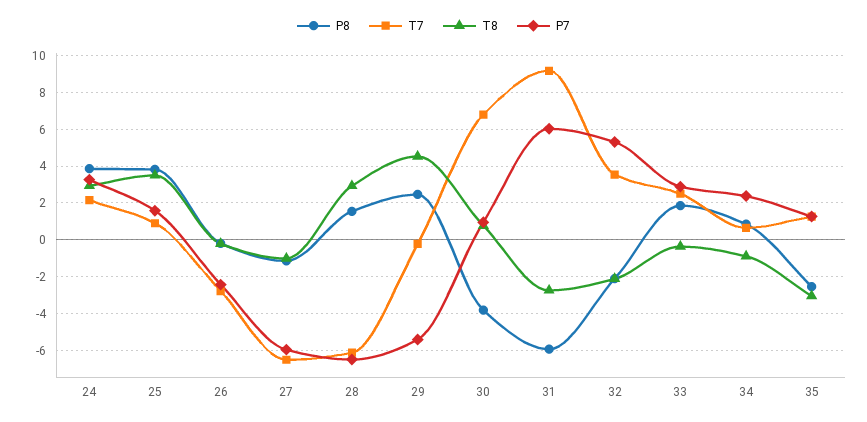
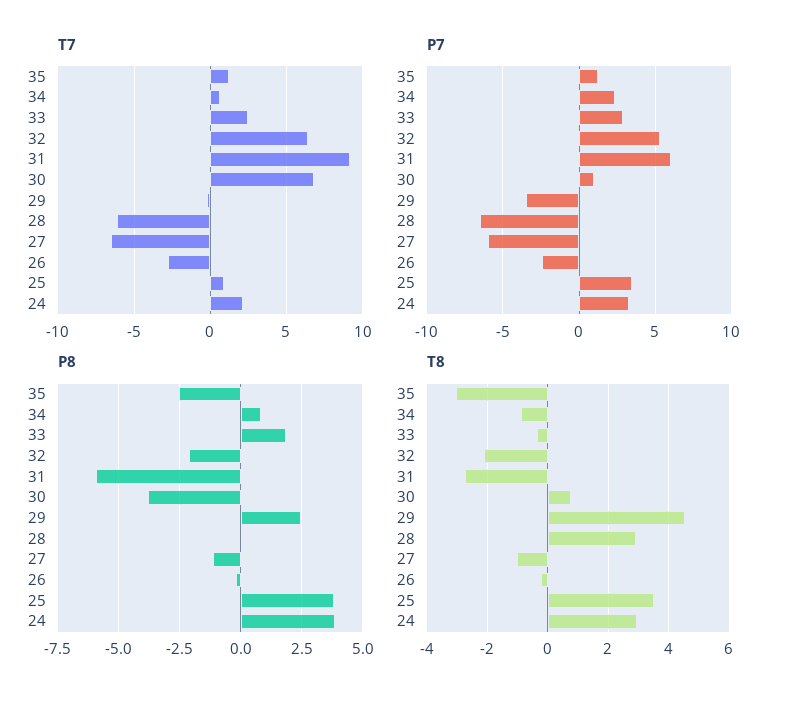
  {
    "P8": {
      "24": 3.75,
      "25": 3.75,
      "26": -0.25,
      "27": -1.25,
-     "28": 1.5,
+     "28": 0,
      "29": 2.5,
      "30": -3.75,
      "31": -6,
      "32": -2,
      "33": 1.75,
      "34": 0.75,
      "35": -2.5
    },
    "T7": {
      "24": 2,
      "25": 1,
      "26": -3,
      "27": -6.5,
      "28": -6,
      "29": 0,
      "30": 7,
      "31": 9,
-     "32": 3.5,
+     "32": 6.5,
      "33": 2.5,
      "34": 0.5,
      "35": 1.5
    },
    "T8": {
      "24": 3,
      "25": 3.6,
      "26": -0.2,
      "27": -1,
      "28": 3,
      "29": 4.6,
      "30": 0.8,
      "31": -2.8,
      "32": -2.2,
      "33": -0.4,
      "34": -0.8,
      "35": -3
    },
    "P7": {
      "24": 3.5,
-     "25": 1.5,
+     "25": 3.5,
      "26": -2.5,
      "27": -6,
      "28": -6.5,
-     "29": -5.5,
+     "29": -3.5,
      "30": 1,
      "31": 6,
      "32": 5.5,
      "33": 3,
      "34": 2.5,
      "35": 1.5
    }
  }

